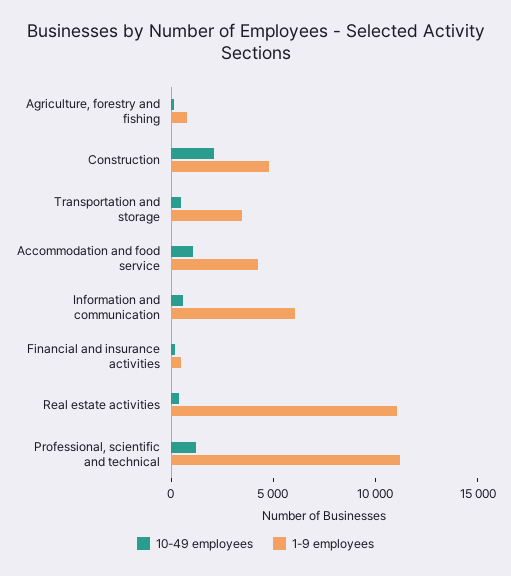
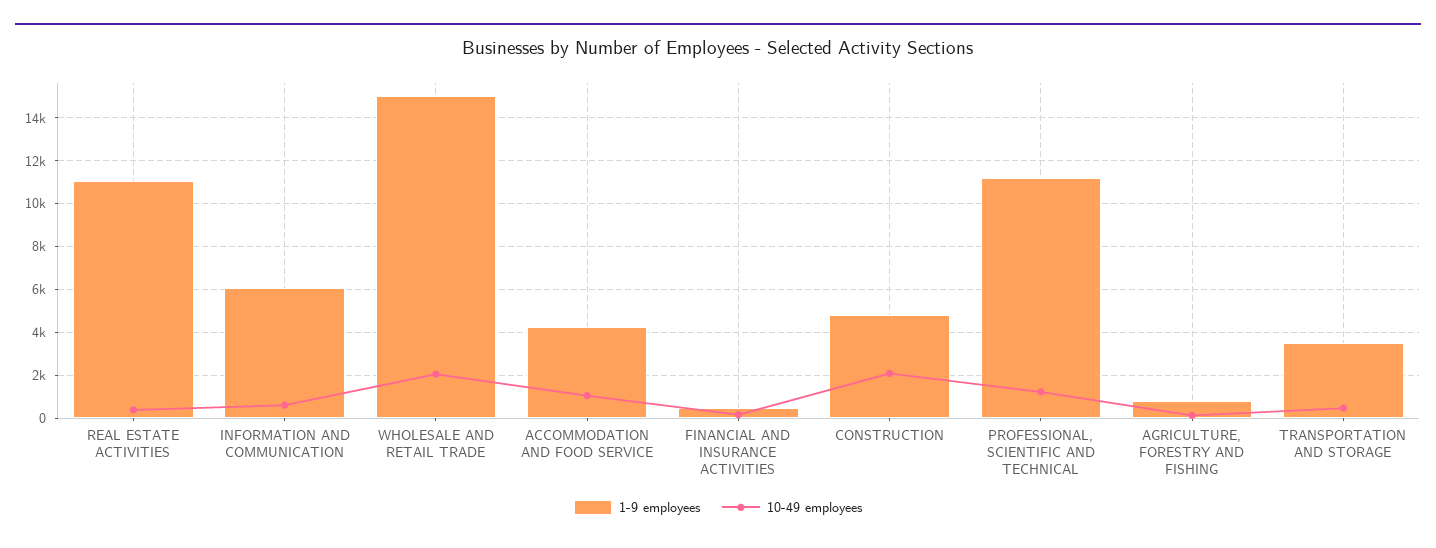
  {
    "10-49 employees": {
      "Agriculture, forestry and fishing": 0,
      "Construction": 2000,
      "Transportation and storage": 500,
      "Accommodation and food service": 1000,
      "Information and communication": 500,
      "Financial and insurance activities": 0,
      "Real estate activities": 500,
-     "Professional, scientific and technical": 1000
+     "Professional, scientific and technical": 1000,
+     "WHOLESALE AND RETAIL TRADE": 2000
    },
    "1-9 employees": {
      "Agriculture, forestry and fishing": 1000,
      "Construction": 5000,
      "Transportation and storage": 3500,
      "Accommodation and food service": 4000,
      "Information and communication": 6000,
      "Financial and insurance activities": 500,
      "Real estate activities": 11000,
-     "Professional, scientific and technical": 11000
+     "Professional, scientific and technical": 11000,
+     "WHOLESALE AND RETAIL TRADE": 15000
    }
  }

